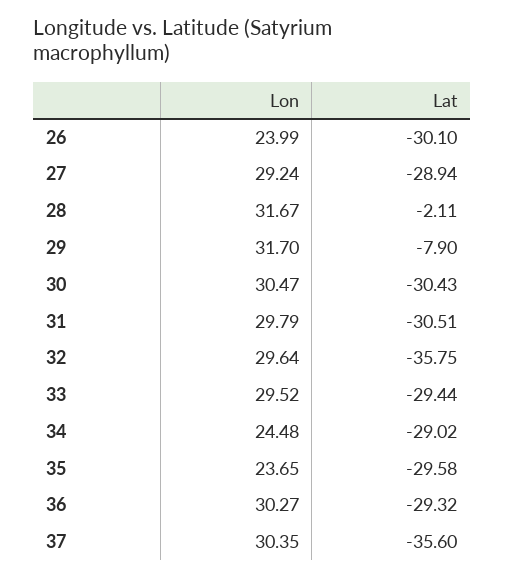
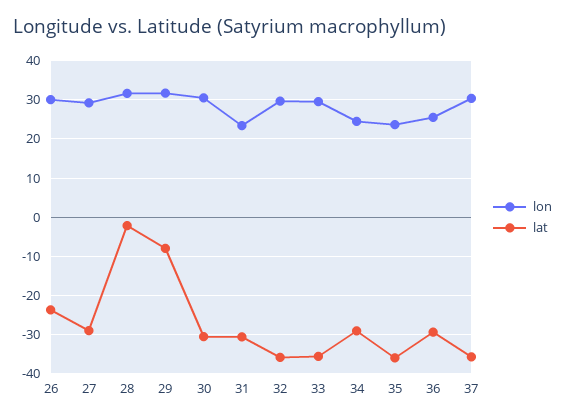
  {
    "Lon": {
-     "26": 23.99,
+     "26": 30,
      "27": 29.24,
      "28": 31.67,
      "29": 31.7,
      "30": 30.47,
-     "31": 29.79,
+     "31": 24,
      "32": 29.64,
      "33": 29.52,
      "34": 24.48,
      "35": 23.65,
-     "36": 30.27,
+     "36": 26,
      "37": 30.35
    },
    "Lat": {
-     "26": -30.1,
+     "26": -24,
      "27": -28.94,
      "28": -2.11,
      "29": -7.9,
      "30": -30.43,
      "31": -30.51,
      "32": -35.75,
-     "33": -29.44,
+     "33": -36,
      "34": -29.02,
-     "35": -29.58,
+     "35": -36,
      "36": -29.32,
      "37": -35.6
    }
  }

